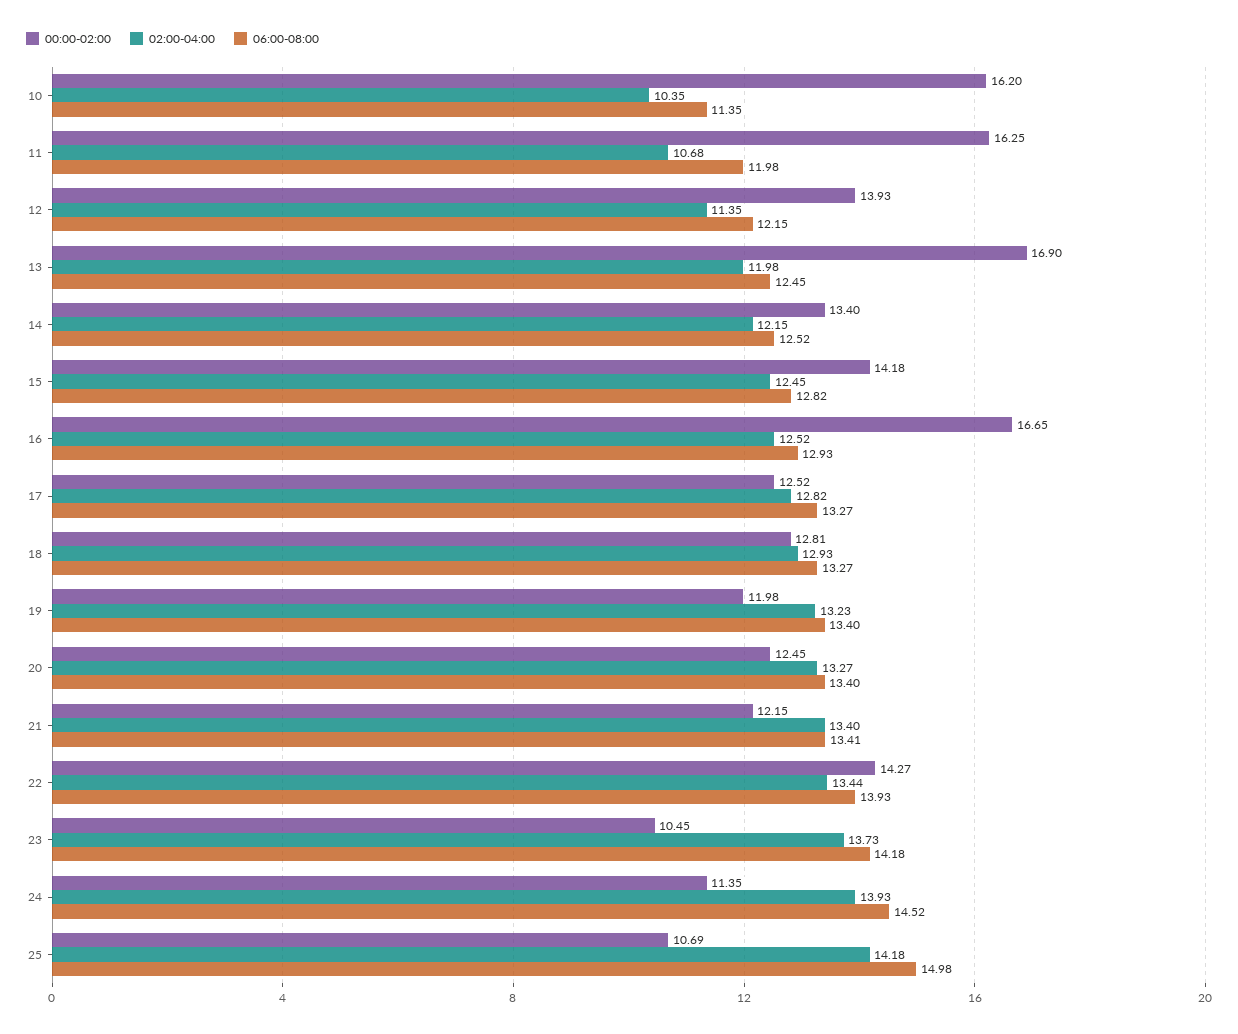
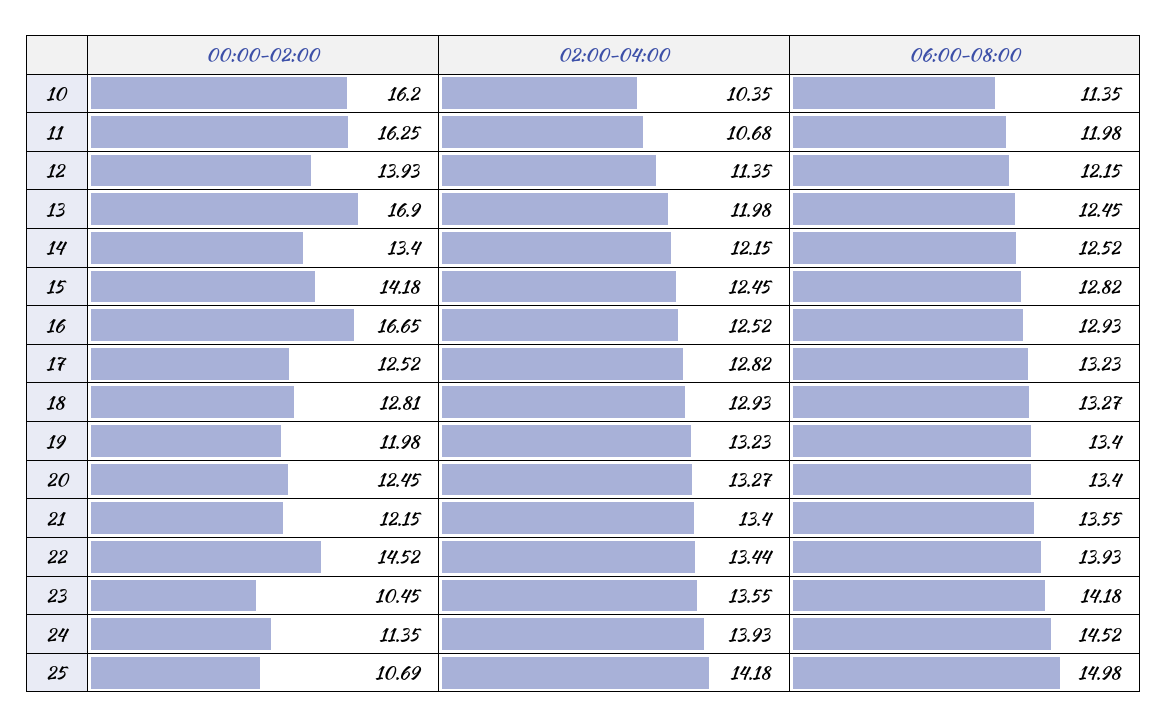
  {
    "00:00-02:00": {
      "10": 16.2,
      "11": 16.25,
      "12": 13.93,
      "13": 16.9,
      "14": 13.4,
      "15": 14.18,
      "16": 16.65,
      "17": 12.52,
      "18": 12.81,
      "19": 11.98,
      "20": 12.45,
      "21": 12.15,
-     "22": 14.27,
+     "22": 14.52,
      "23": 10.45,
      "24": 11.35,
      "25": 10.69
    },
    "02:00-04:00": {
      "10": 10.35,
      "11": 10.68,
      "12": 11.35,
      "13": 11.98,
      "14": 12.15,
      "15": 12.45,
      "16": 12.52,
      "17": 12.82,
      "18": 12.93,
      "19": 13.23,
      "20": 13.27,
      "21": 13.4,
      "22": 13.44,
-     "23": 13.73,
+     "23": 13.55,
      "24": 13.93,
      "25": 14.18
    },
    "06:00-08:00": {
      "10": 11.35,
      "11": 11.98,
      "12": 12.15,
      "13": 12.45,
      "14": 12.52,
      "15": 12.82,
      "16": 12.93,
-     "17": 13.27,
+     "17": 13.23,
      "18": 13.27,
      "19": 13.4,
      "20": 13.4,
-     "21": 13.41,
+     "21": 13.55,
      "22": 13.93,
      "23": 14.18,
      "24": 14.52,
      "25": 14.98
    }
  }

